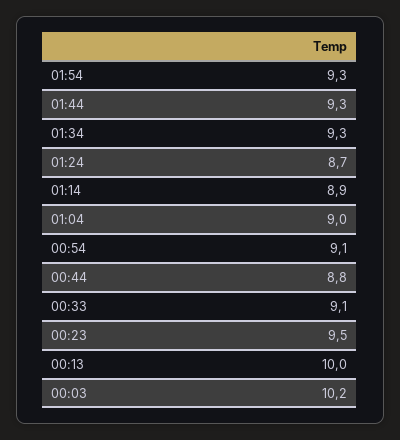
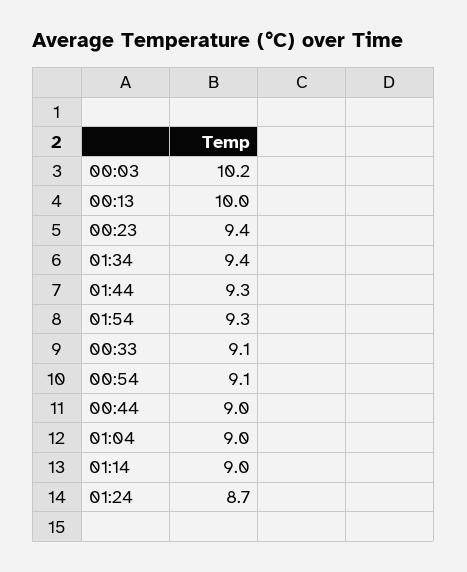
  {
    "01:54": 9.3,
    "01:44": 9.3,
-   "01:34": 9.3,
+   "01:34": 9.4,
    "01:24": 8.7,
-   "01:14": 8.9,
+   "01:14": 9,
    "01:04": 9,
    "00:54": 9.1,
-   "00:44": 8.8,
+   "00:44": 9,
    "00:33": 9.1,
-   "00:23": 9.5,
+   "00:23": 9.4,
    "00:13": 10,
    "00:03": 10.2
  }

